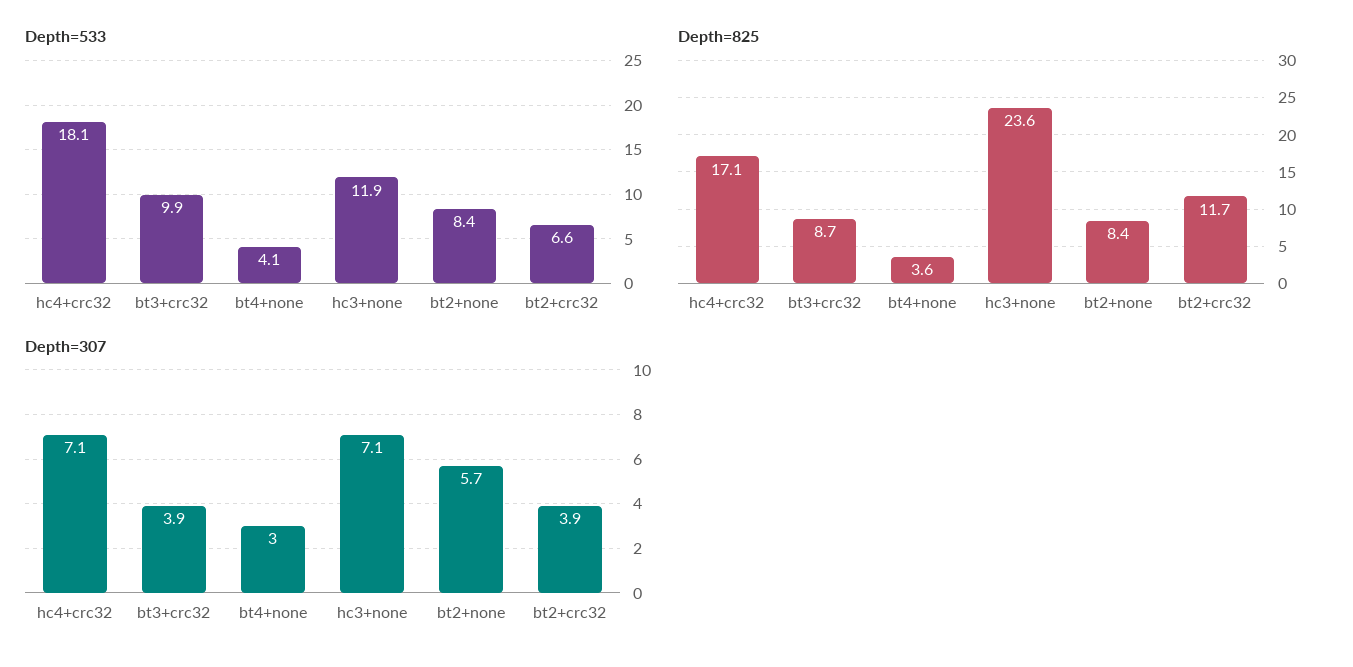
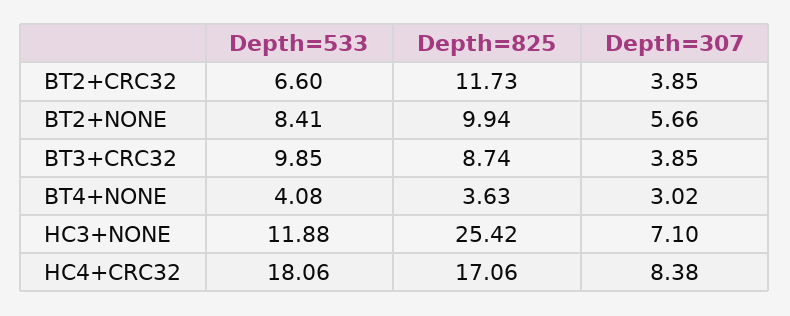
  {
    "Depth=533": {
      "hc4+crc32": 18.06,
      "bt3+crc32": 9.85,
      "bt4+none": 4.08,
      "hc3+none": 11.88,
      "bt2+none": 8.41,
      "bt2+crc32": 6.6
    },
    "Depth=825": {
      "hc4+crc32": 17.06,
      "bt3+crc32": 8.74,
      "bt4+none": 3.63,
-     "hc3+none": 23.6,
+     "hc3+none": 25.42,
-     "bt2+none": 8.4,
+     "bt2+none": 9.94,
      "bt2+crc32": 11.73
    },
    "Depth=307": {
-     "hc4+crc32": 7.1,
+     "hc4+crc32": 8.38,
      "bt3+crc32": 3.85,
      "bt4+none": 3.02,
      "hc3+none": 7.1,
      "bt2+none": 5.66,
      "bt2+crc32": 3.85
    }
  }

